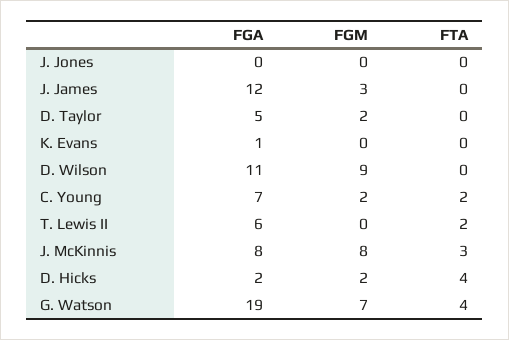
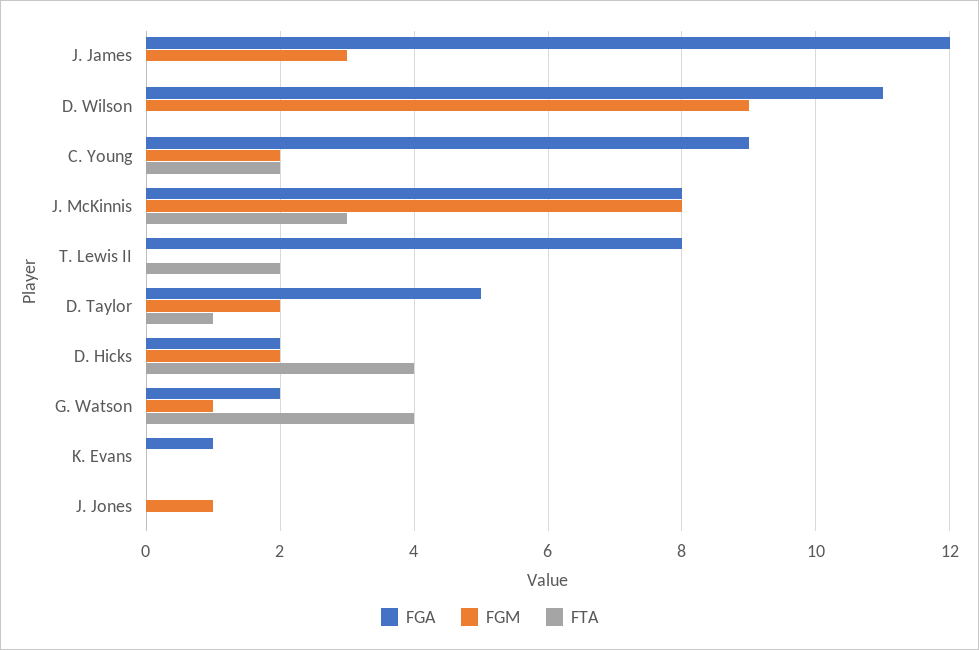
  {
    "FGA": {
      "J. Jones": 0,
      "J. James": 12,
      "D. Taylor": 5,
      "K. Evans": 1,
      "D. Wilson": 11,
-     "C. Young": 7,
+     "C. Young": 9,
-     "T. Lewis II": 6,
+     "T. Lewis II": 8,
      "J. McKinnis": 8,
      "D. Hicks": 2,
-     "G. Watson": 19
+     "G. Watson": 2
    },
    "FGM": {
-     "J. Jones": 0,
+     "J. Jones": 1,
      "J. James": 3,
      "D. Taylor": 2,
      "K. Evans": 0,
      "D. Wilson": 9,
      "C. Young": 2,
      "T. Lewis II": 0,
      "J. McKinnis": 8,
      "D. Hicks": 2,
-     "G. Watson": 7
+     "G. Watson": 1
    },
    "FTA": {
      "J. Jones": 0,
      "J. James": 0,
-     "D. Taylor": 0,
+     "D. Taylor": 1,
      "K. Evans": 0,
      "D. Wilson": 0,
      "C. Young": 2,
      "T. Lewis II": 2,
      "J. McKinnis": 3,
      "D. Hicks": 4,
      "G. Watson": 4
    }
  }

